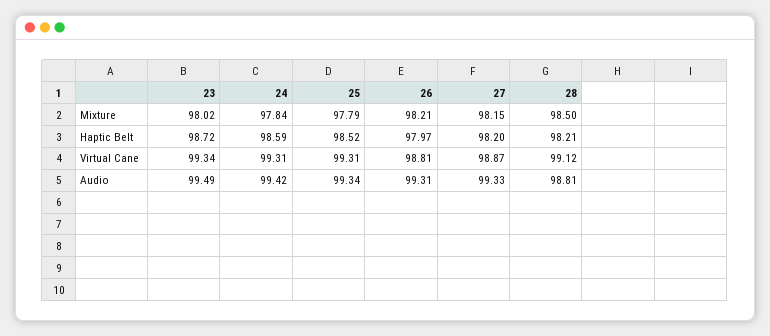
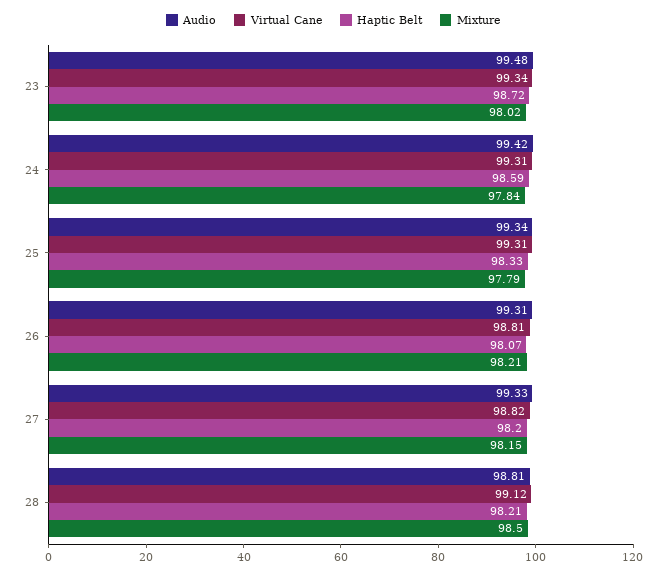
  {
    "Mixture": {
      "23": 98.02,
      "24": 97.84,
      "25": 97.79,
      "26": 98.21,
      "27": 98.15,
      "28": 98.5
    },
    "Haptic Belt": {
      "23": 98.72,
      "24": 98.59,
-     "25": 98.52,
+     "25": 98.33,
-     "26": 97.97,
+     "26": 98.07,
      "27": 98.2,
      "28": 98.21
    },
    "Virtual Cane": {
      "23": 99.34,
      "24": 99.31,
      "25": 99.31,
      "26": 98.81,
-     "27": 98.87,
+     "27": 98.82,
      "28": 99.12
    },
    "Audio": {
-     "23": 99.49,
+     "23": 99.48,
      "24": 99.42,
      "25": 99.34,
      "26": 99.31,
      "27": 99.33,
      "28": 98.81
    }
  }

